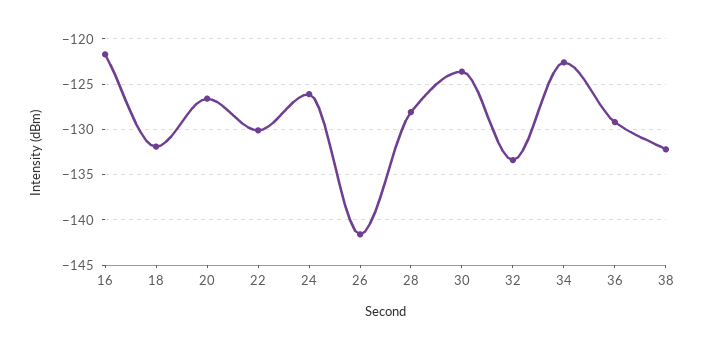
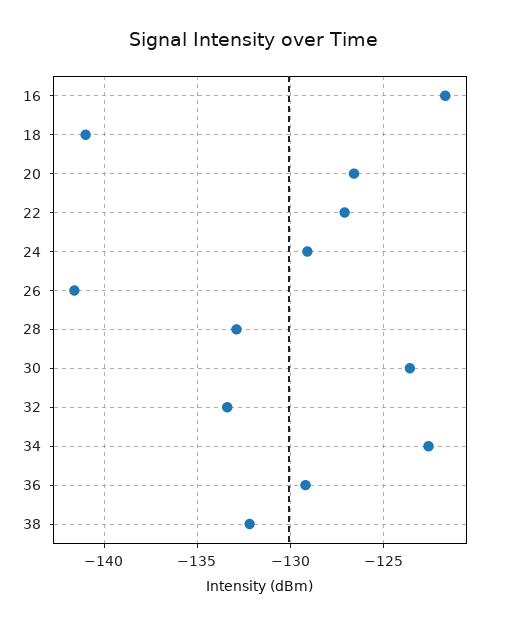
  {
    "16": -121.5,
-   "18": -132,
+   "18": -141,
    "20": -126.5,
-   "22": -130,
+   "22": -127,
-   "24": -126,
+   "24": -129,
    "26": -141.5,
-   "28": -128,
+   "28": -133,
    "30": -123.5,
    "32": -133.5,
    "34": -122.5,
    "36": -129,
    "38": -132
  }

